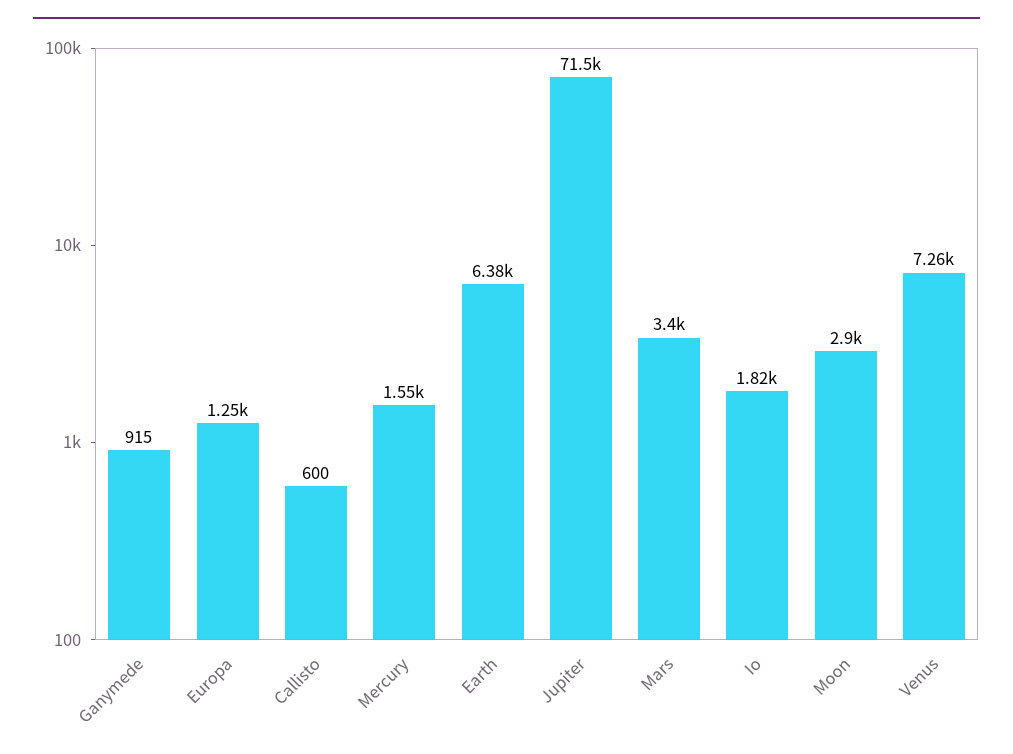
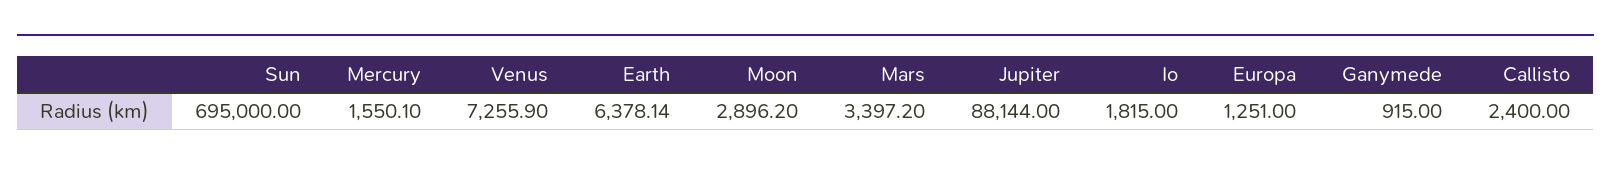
  {
    "Ganymede": 915,
    "Europa": 1251,
-   "Callisto": 600,
+   "Callisto": 2400,
    "Mercury": 1550.1,
    "Earth": 6378.14,
-   "Jupiter": 71500,
+   "Jupiter": 88144,
    "Mars": 3397.2,
    "Io": 1815,
    "Moon": 2896.2,
-   "Venus": 7255.9
+   "Venus": 7255.9,
+   "Sun": 695000
  }

